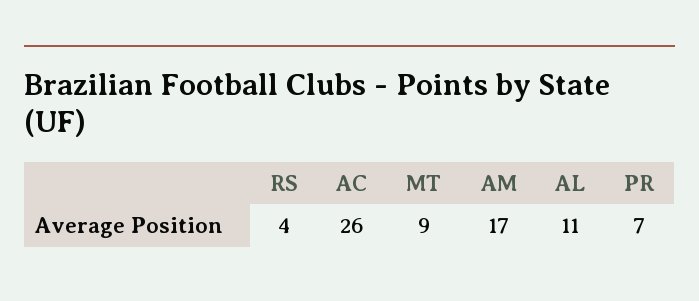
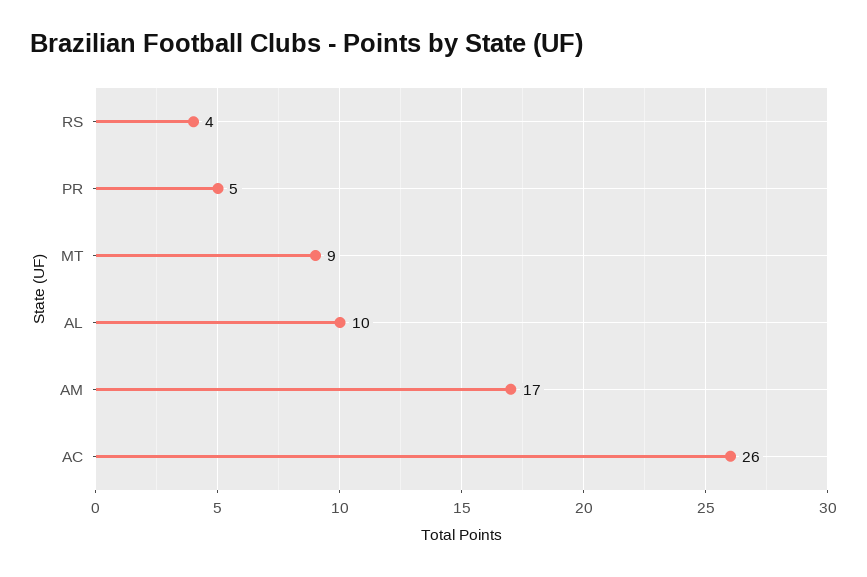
  {
    "RS": 4,
    "AC": 26,
    "MT": 9,
    "AM": 17,
-   "AL": 11,
+   "AL": 10,
-   "PR": 7
+   "PR": 5
  }

